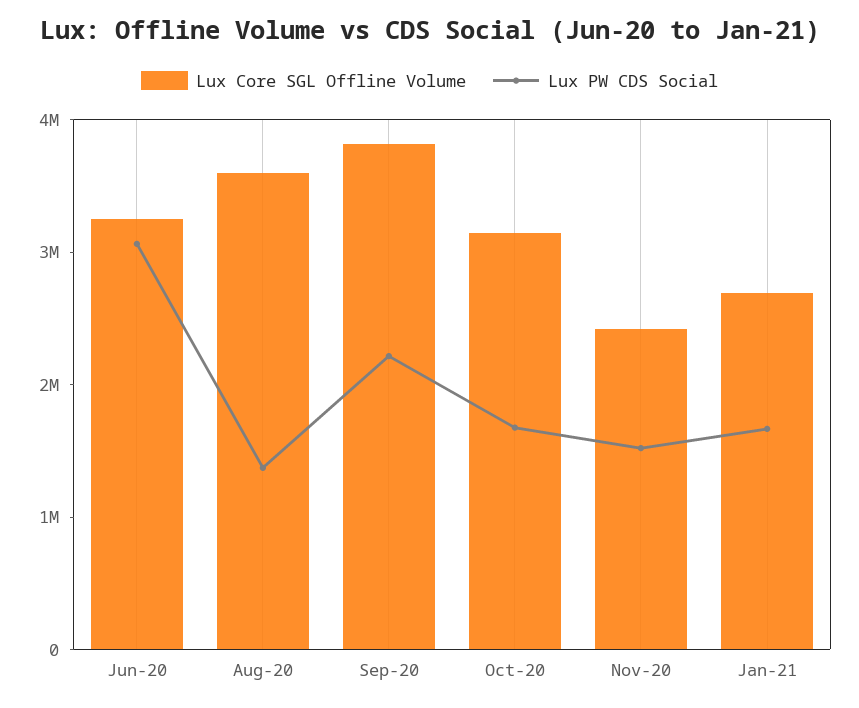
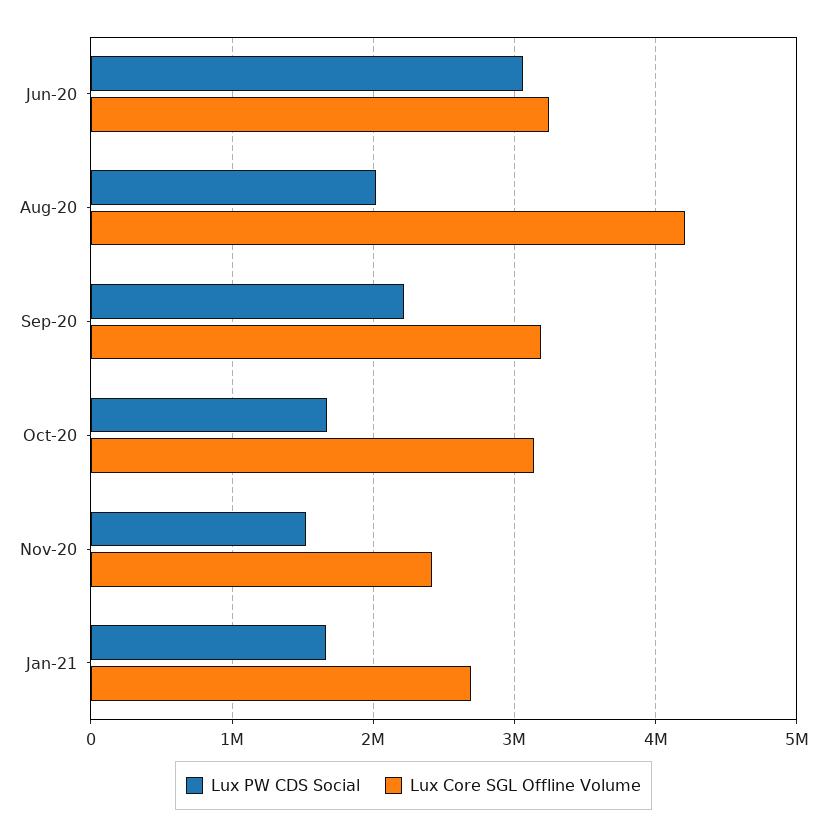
  {
    "Lux Core SGL Offline Volume": {
      "Jun-20": 3200000,
-     "Aug-20": 3600000,
+     "Aug-20": 4200000,
-     "Sep-20": 3800000,
+     "Sep-20": 3200000,
      "Oct-20": 3100000,
      "Nov-20": 2400000,
      "Jan-21": 2700000
    },
    "Lux PW CDS Social": {
      "Jun-20": 3100000,
-     "Aug-20": 1400000,
+     "Aug-20": 2000000,
      "Sep-20": 2200000,
      "Oct-20": 1700000,
      "Nov-20": 1500000,
      "Jan-21": 1700000
    }
  }

